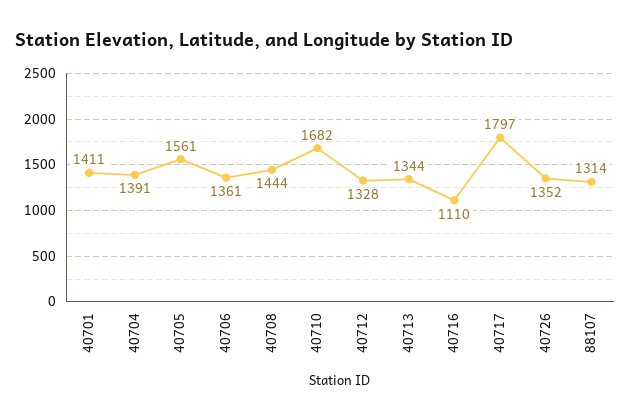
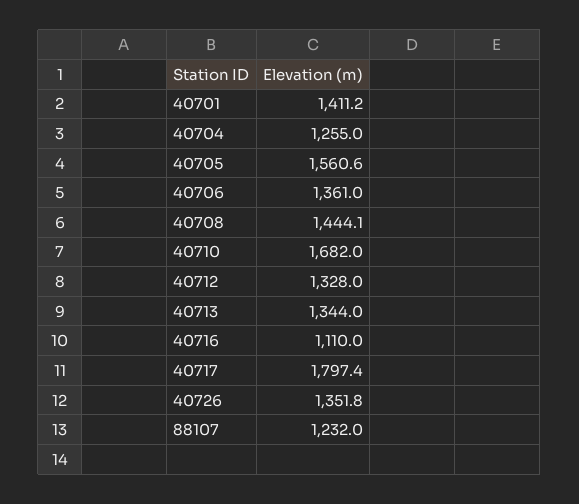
  {
    "40701": 1411.2,
-   "40704": 1391,
+   "40704": 1255,
    "40705": 1560.6,
    "40706": 1361,
    "40708": 1444.1,
    "40710": 1682,
    "40712": 1328,
    "40713": 1344,
    "40716": 1110,
    "40717": 1797.4,
    "40726": 1351.8,
-   "88107": 1314
+   "88107": 1232
  }

